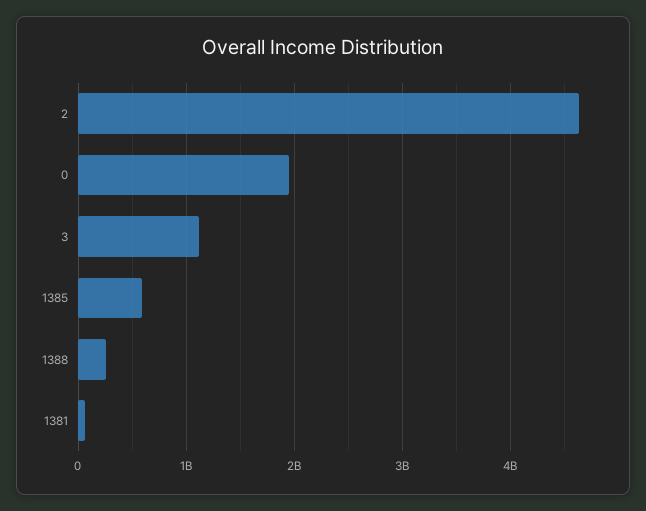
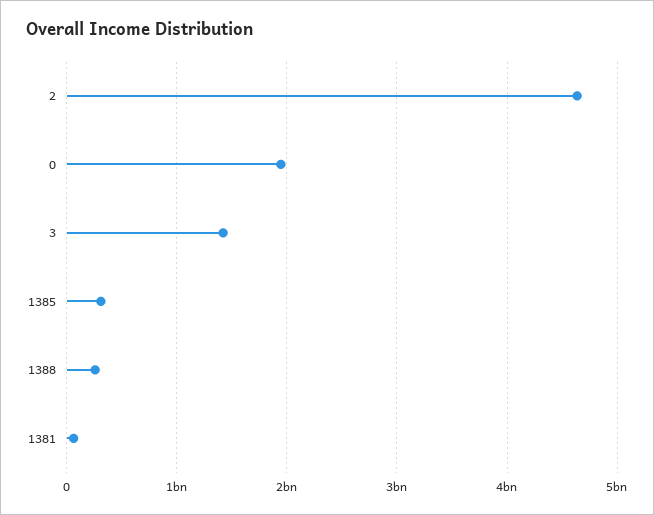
  {
    "2": 4600000000,
    "0": 1900000000,
-   "3": 1100000000,
+   "3": 1400000000,
-   "1385": 600000000,
+   "1385": 300000000,
    "1388": 300000000,
    "1381": 100000000
  }

